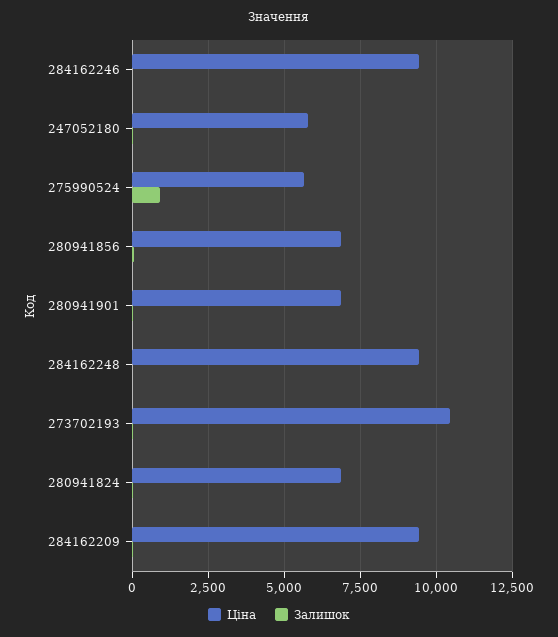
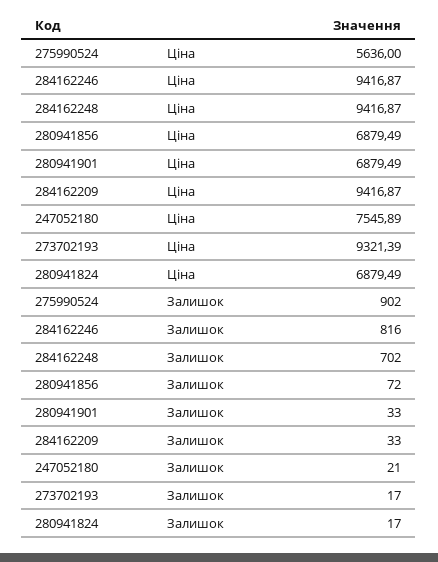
  {
    "Ціна": {
      "284162246": 9416.87,
-     "247052180": 5750,
+     "247052180": 7545.89,
      "275990524": 5636,
      "280941856": 6879.49,
      "280941901": 6879.49,
      "284162248": 9416.87,
-     "273702193": 10500,
+     "273702193": 9321.39,
      "280941824": 6879.49,
      "284162209": 9416.87
    },
    "Залишок": {
-     "284162246": 0,
+     "284162246": 816,
      "247052180": 21,
      "275990524": 902,
      "280941856": 72,
      "280941901": 33,
-     "284162248": 0,
+     "284162248": 702,
      "273702193": 17,
      "280941824": 17,
      "284162209": 33
    }
  }

